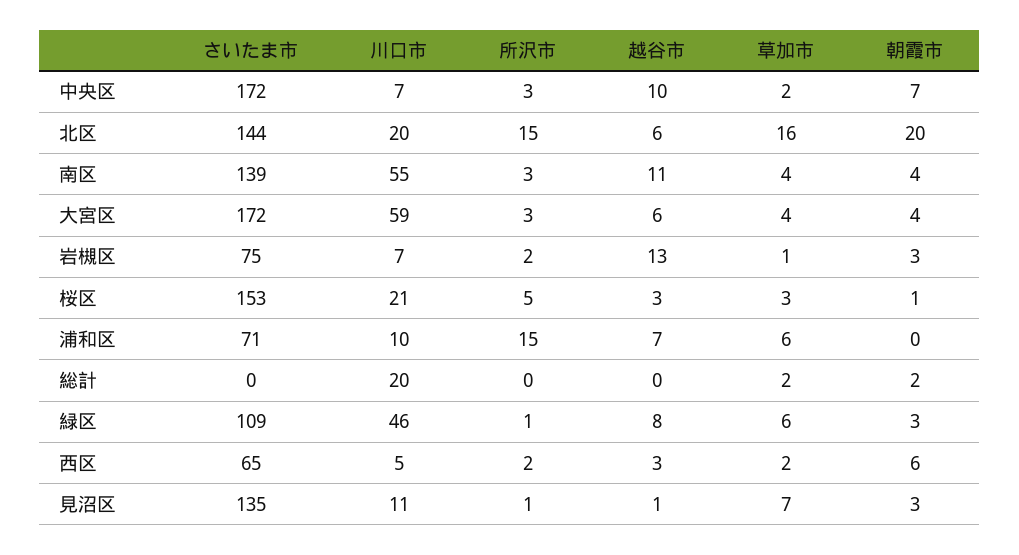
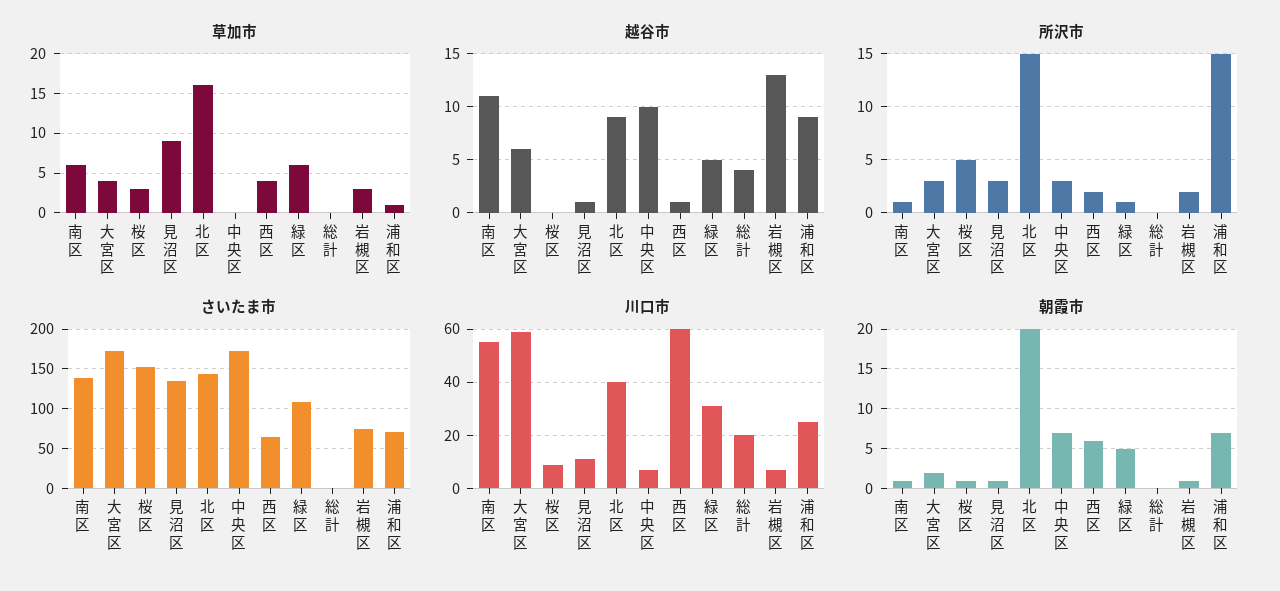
  {
    "さいたま市": {
      "中央区": 172,
      "北区": 144,
      "南区": 139,
      "大宮区": 172,
      "岩槻区": 75,
      "桜区": 153,
      "浦和区": 71,
      "総計": 0,
      "緑区": 109,
      "西区": 65,
      "見沼区": 135
    },
    "川口市": {
      "中央区": 7,
-     "北区": 20,
+     "北区": 40,
      "南区": 55,
      "大宮区": 59,
      "岩槻区": 7,
-     "桜区": 21,
+     "桜区": 10,
-     "浦和区": 10,
+     "浦和区": 25,
      "総計": 20,
-     "緑区": 46,
+     "緑区": 30,
-     "西区": 5,
+     "西区": 60,
      "見沼区": 11
    },
    "所沢市": {
      "中央区": 3,
      "北区": 15,
-     "南区": 3,
+     "南区": 1,
      "大宮区": 3,
      "岩槻区": 2,
      "桜区": 5,
      "浦和区": 15,
      "総計": 0,
      "緑区": 1,
      "西区": 2,
-     "見沼区": 1
+     "見沼区": 3
    },
    "越谷市": {
      "中央区": 10,
-     "北区": 6,
+     "北区": 9,
      "南区": 11,
      "大宮区": 6,
      "岩槻区": 13,
-     "桜区": 3,
+     "桜区": 0,
-     "浦和区": 7,
+     "浦和区": 9,
-     "総計": 0,
+     "総計": 4,
-     "緑区": 8,
+     "緑区": 5,
-     "西区": 3,
+     "西区": 1,
      "見沼区": 1
    },
    "草加市": {
-     "中央区": 2,
+     "中央区": 0,
      "北区": 16,
-     "南区": 4,
+     "南区": 6,
      "大宮区": 4,
-     "岩槻区": 1,
+     "岩槻区": 3,
      "桜区": 3,
-     "浦和区": 6,
+     "浦和区": 1,
-     "総計": 2,
+     "総計": 0,
      "緑区": 6,
-     "西区": 2,
+     "西区": 4,
-     "見沼区": 7
+     "見沼区": 9
    },
    "朝霞市": {
      "中央区": 7,
      "北区": 20,
-     "南区": 4,
+     "南区": 1,
-     "大宮区": 4,
+     "大宮区": 2,
-     "岩槻区": 3,
+     "岩槻区": 1,
      "桜区": 1,
-     "浦和区": 0,
+     "浦和区": 7,
-     "総計": 2,
+     "総計": 0,
-     "緑区": 3,
+     "緑区": 5,
      "西区": 6,
-     "見沼区": 3
+     "見沼区": 1
    }
  }

